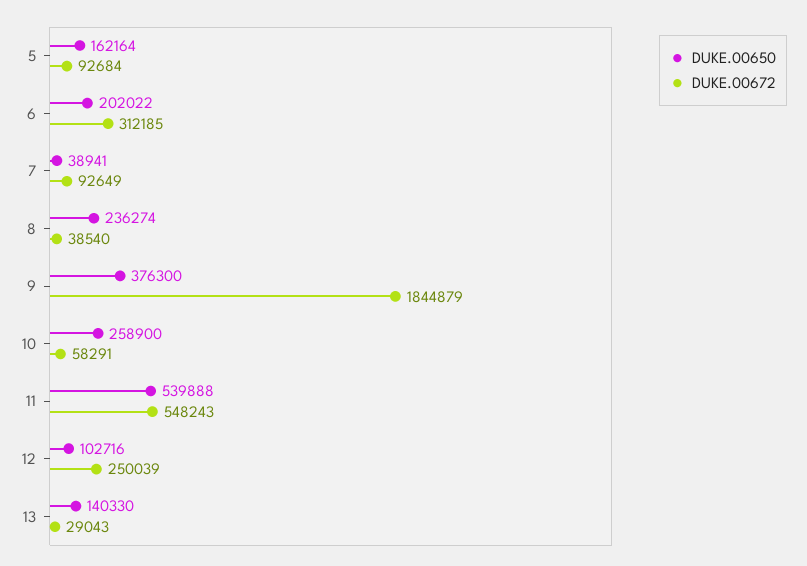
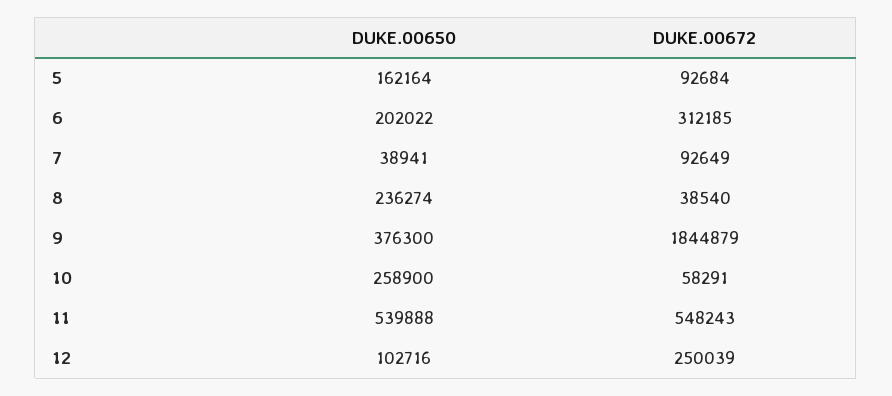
  {
    "DUKE.00650": {
      "5": 162164,
      "6": 202022,
      "7": 38941,
      "8": 236274,
      "9": 376300,
      "10": 258900,
      "11": 539888,
-     "12": 102716,
+     "12": 102716
-     "13": 140330
    },
    "DUKE.00672": {
      "5": 92684,
      "6": 312185,
      "7": 92649,
      "8": 38540,
      "9": 1844879,
      "10": 58291,
      "11": 548243,
-     "12": 250039,
+     "12": 250039
-     "13": 29043
    }
  }

